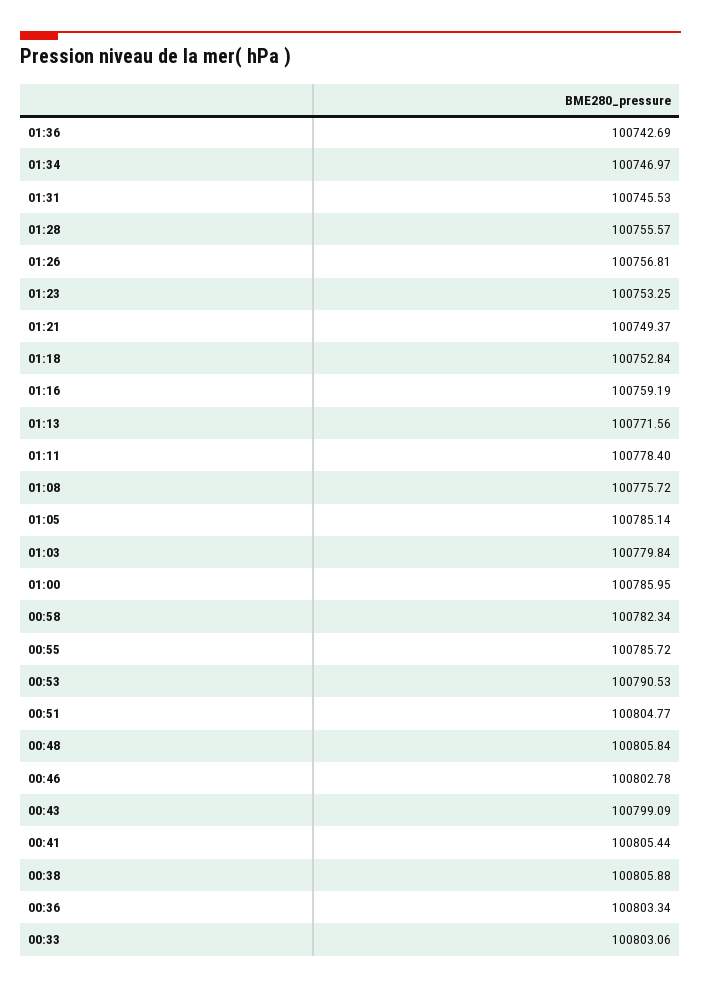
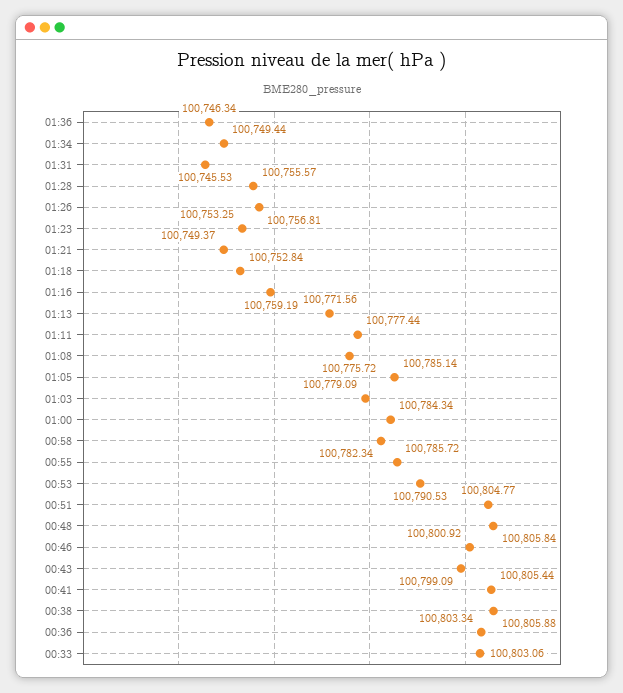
  {
-   "01:36": 100742.69,
+   "01:36": 100746.34,
-   "01:34": 100746.97,
+   "01:34": 100749.44,
    "01:31": 100745.53,
    "01:28": 100755.57,
    "01:26": 100756.81,
    "01:23": 100753.25,
    "01:21": 100749.37,
    "01:18": 100752.84,
    "01:16": 100759.19,
    "01:13": 100771.56,
-   "01:11": 100778.4,
+   "01:11": 100777.44,
    "01:08": 100775.72,
    "01:05": 100785.14,
-   "01:03": 100779.84,
+   "01:03": 100779.09,
-   "01:00": 100785.95,
+   "01:00": 100784.34,
    "00:58": 100782.34,
    "00:55": 100785.72,
    "00:53": 100790.53,
    "00:51": 100804.77,
    "00:48": 100805.84,
-   "00:46": 100802.78,
+   "00:46": 100800.92,
    "00:43": 100799.09,
    "00:41": 100805.44,
    "00:38": 100805.88,
    "00:36": 100803.34,
    "00:33": 100803.06
  }

